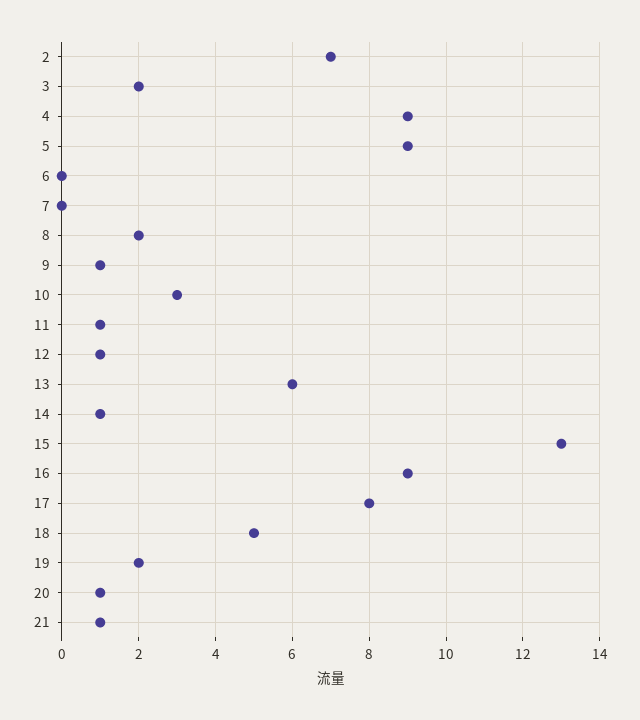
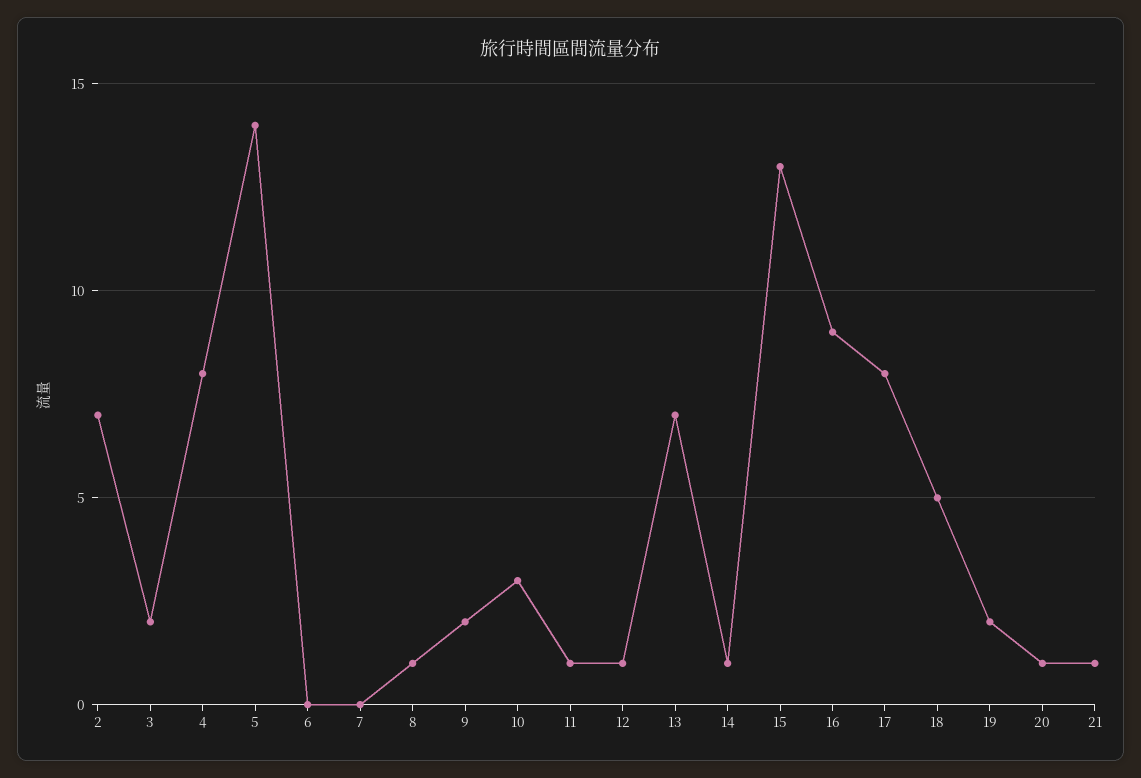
  {
    "2": 7,
    "3": 2,
-   "4": 9,
+   "4": 8,
-   "5": 9,
+   "5": 14,
    "6": 0,
    "7": 0,
-   "8": 2,
+   "8": 1,
-   "9": 1,
+   "9": 2,
    "10": 3,
    "11": 1,
    "12": 1,
-   "13": 6,
+   "13": 7,
    "14": 1,
    "15": 13,
    "16": 9,
    "17": 8,
    "18": 5,
    "19": 2,
    "20": 1,
    "21": 1
  }

